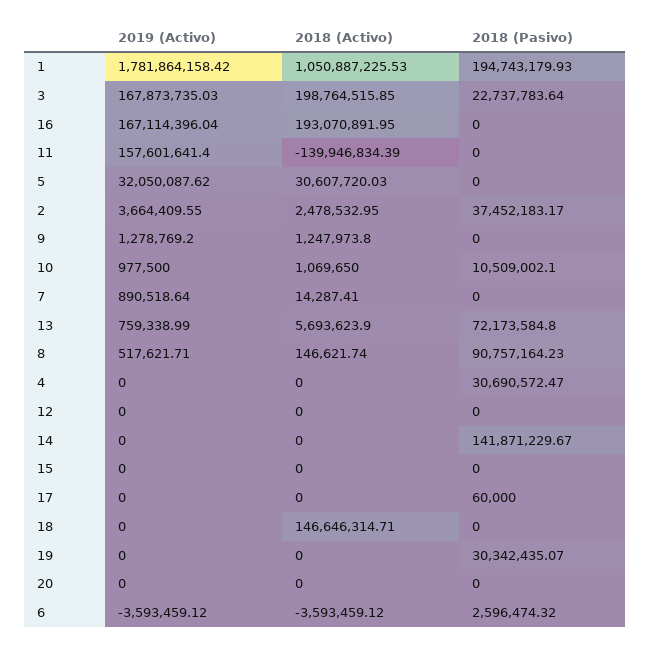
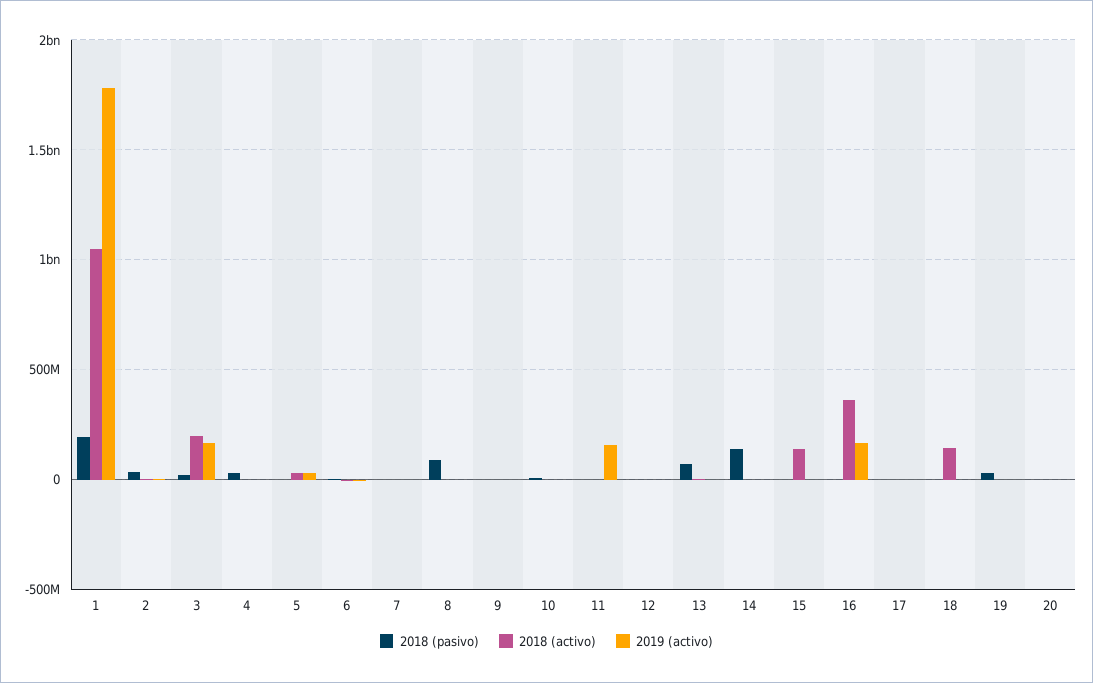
  {
    "2019 (Activo)": {
      "1": 1781864158.42,
      "3": 167873735.03,
      "16": 167114396.04,
      "11": 157601641.4,
      "5": 32050087.62,
      "2": 3664409.55,
      "9": 1278769.2,
      "10": 977500,
      "7": 890518.64,
      "13": 759338.99,
      "8": 517621.71,
      "4": 0,
      "12": 0,
      "14": 0,
      "15": 0,
      "17": 0,
      "18": 0,
      "19": 0,
      "20": 0,
      "6": -3593459.12
    },
    "2018 (Activo)": {
      "1": 1050887225.53,
      "3": 198764515.85,
-     "16": 193070891.95,
+     "16": 350000000,
-     "11": -139946834.39,
+     "11": 0,
      "5": 30607720.03,
      "2": 2478532.95,
      "9": 1247973.8,
      "10": 1069650,
      "7": 14287.41,
      "13": 5693623.9,
      "8": 146621.74,
      "4": 0,
      "12": 0,
      "14": 0,
-     "15": 0,
+     "15": 150000000,
      "17": 0,
      "18": 146646314.71,
      "19": 0,
      "20": 0,
      "6": -3593459.12
    },
    "2018 (Pasivo)": {
      "1": 194743179.93,
      "3": 22737783.64,
      "16": 0,
      "11": 0,
      "5": 0,
      "2": 37452183.17,
      "9": 0,
      "10": 10509002.1,
      "7": 0,
      "13": 72173584.8,
      "8": 90757164.23,
      "4": 30690572.47,
      "12": 0,
      "14": 141871229.67,
      "15": 0,
      "17": 60000,
      "18": 0,
      "19": 30342435.07,
      "20": 0,
      "6": 2596474.32
    }
  }

